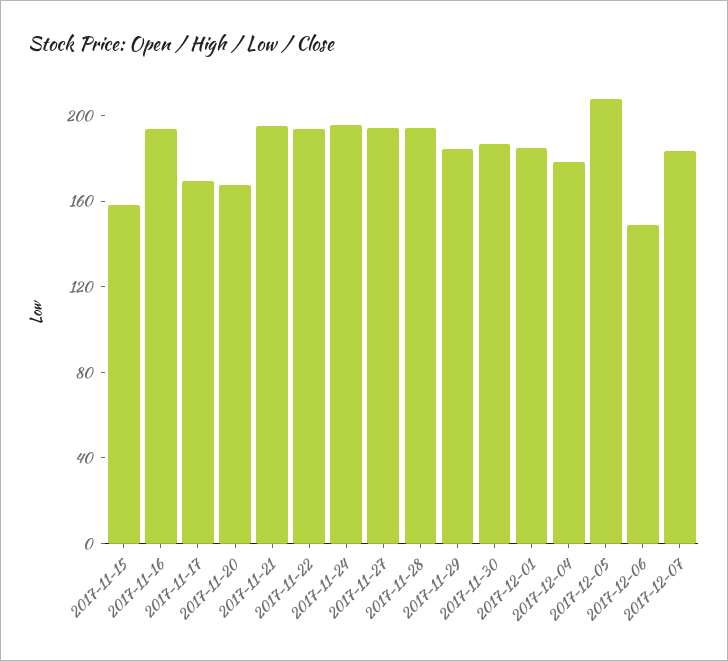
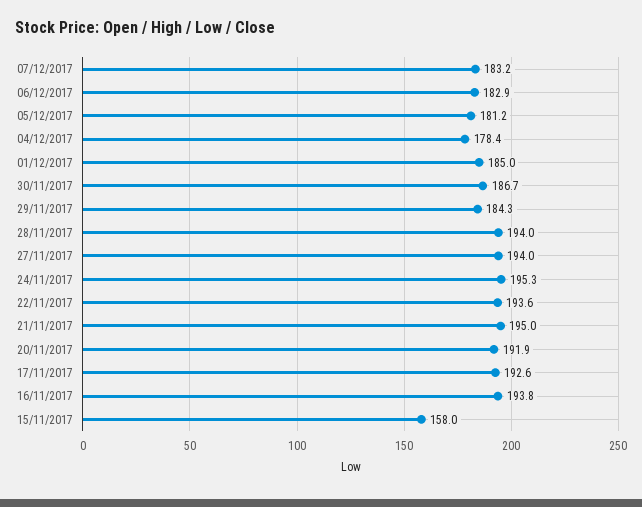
  {
    "2017-11-15": 158,
    "2017-11-16": 193.8,
-   "2017-11-17": 170,
+   "2017-11-17": 192.6,
-   "2017-11-20": 170,
+   "2017-11-20": 191.9,
    "2017-11-21": 195,
    "2017-11-22": 193.6,
    "2017-11-24": 195.3,
    "2017-11-27": 194,
    "2017-11-28": 194,
    "2017-11-29": 184.3,
    "2017-11-30": 186.7,
    "2017-12-01": 185,
    "2017-12-04": 178.4,
-   "2017-12-05": 210,
+   "2017-12-05": 181.2,
-   "2017-12-06": 150,
+   "2017-12-06": 182.9,
    "2017-12-07": 183.2
  }

